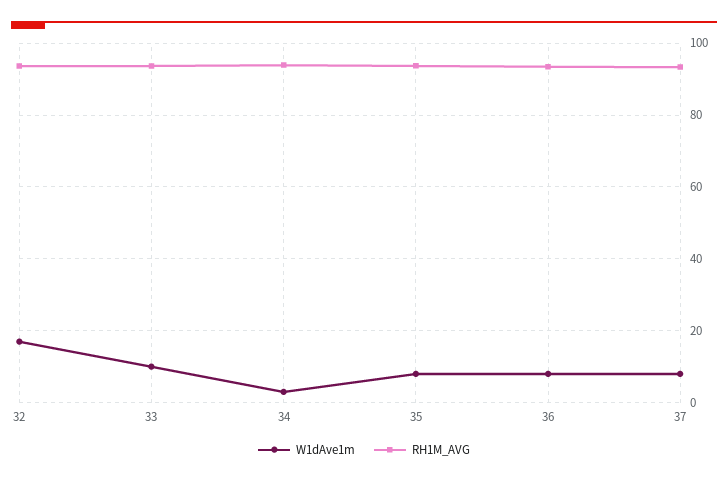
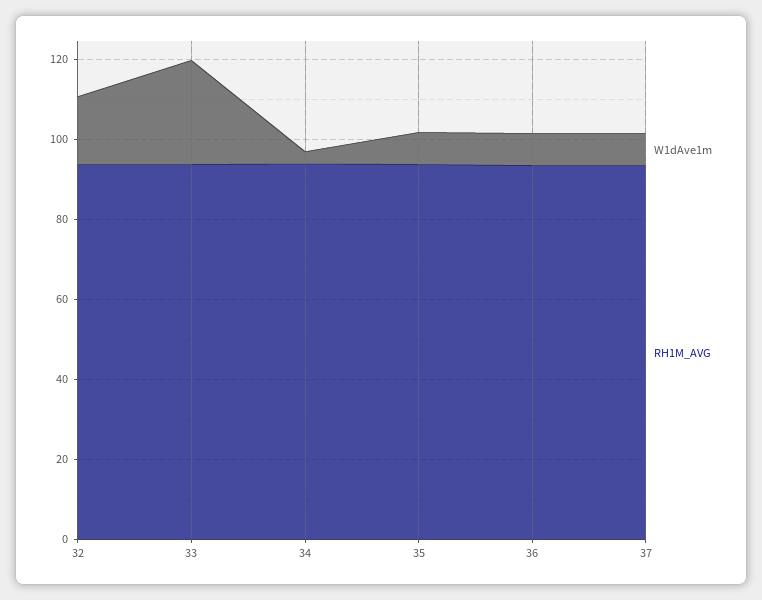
  {
    "W1dAve1m": {
      "32": 18,
-     "33": 10,
+     "33": 25,
      "34": 4,
      "35": 8,
      "36": 8,
      "37": 8
    },
    "RH1M_AVG": {
      "32": 94,
      "33": 94,
      "34": 94,
      "35": 94,
      "36": 94,
      "37": 94
    }
  }

